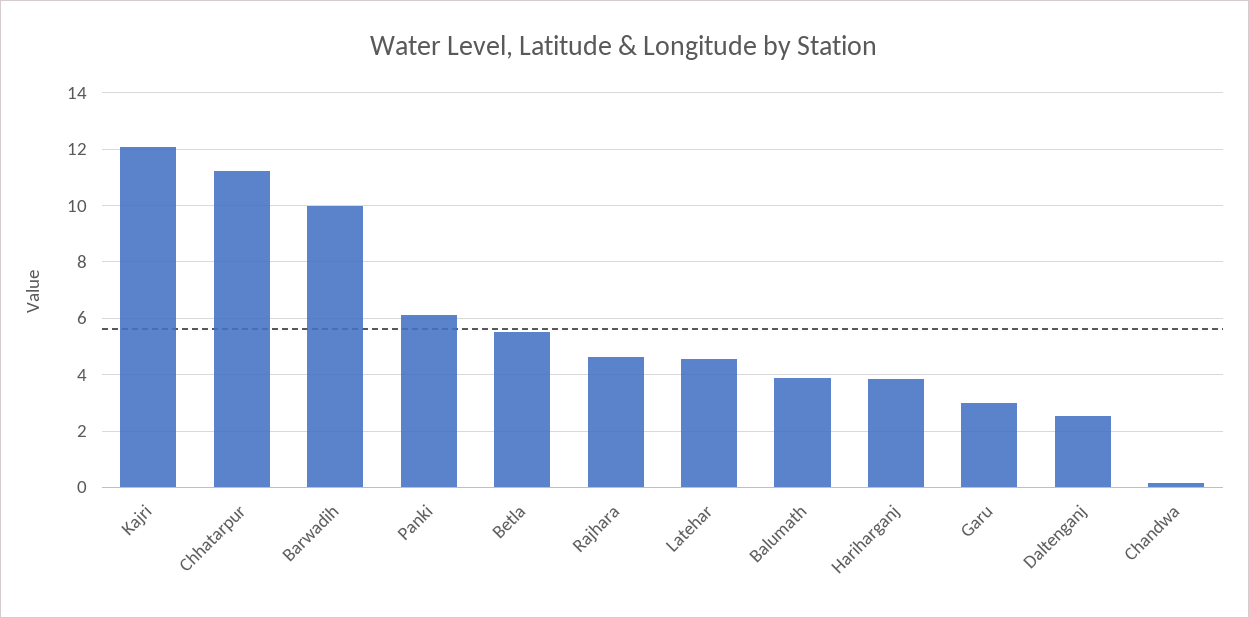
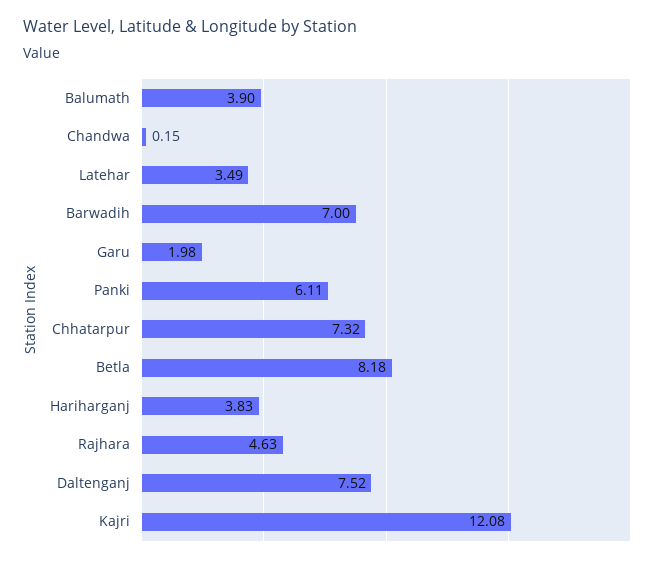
  {
    "Kajri": 12.08,
-   "Chhatarpur": 11.25,
+   "Chhatarpur": 7.32,
-   "Barwadih": 10,
+   "Barwadih": 7,
    "Panki": 6.11,
-   "Betla": 5.5,
+   "Betla": 8.18,
    "Rajhara": 4.63,
-   "Latehar": 4.5,
+   "Latehar": 3.49,
    "Balumath": 3.9,
    "Hariharganj": 3.83,
-   "Garu": 3,
+   "Garu": 1.98,
-   "Daltenganj": 2.5,
+   "Daltenganj": 7.52,
    "Chandwa": 0.15
  }

